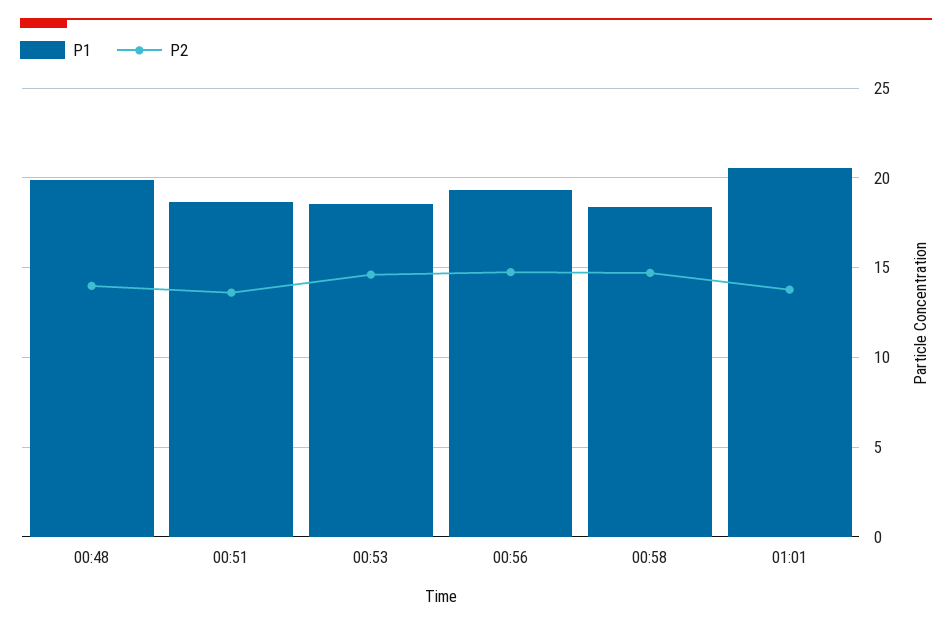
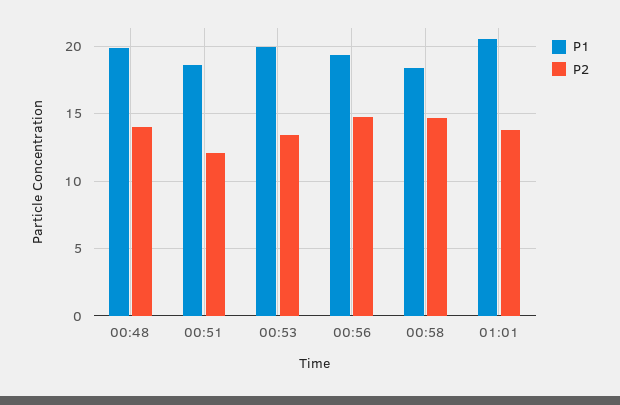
  {
    "P1": {
      "00:48": 20,
      "00:51": 18.5,
-     "00:53": 18.5,
+     "00:53": 20,
      "00:56": 19.5,
      "00:58": 18.5,
      "01:01": 20.5
    },
    "P2": {
      "00:48": 14,
-     "00:51": 13.5,
+     "00:51": 12,
-     "00:53": 14.5,
+     "00:53": 13.5,
      "00:56": 15,
      "00:58": 14.5,
      "01:01": 14
    }
  }

